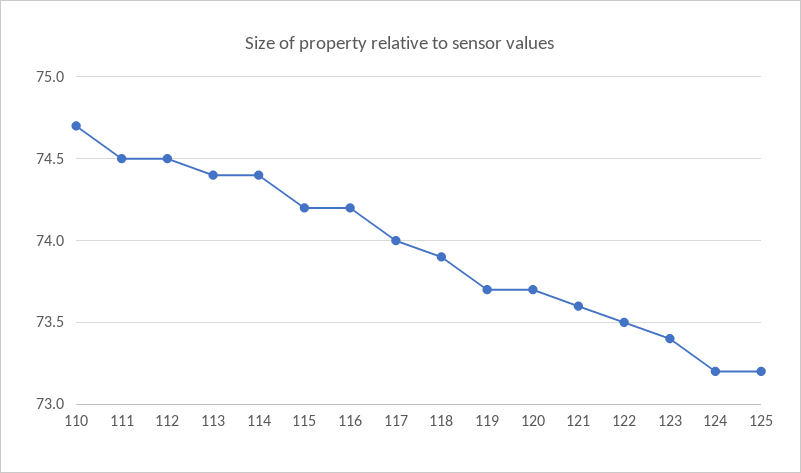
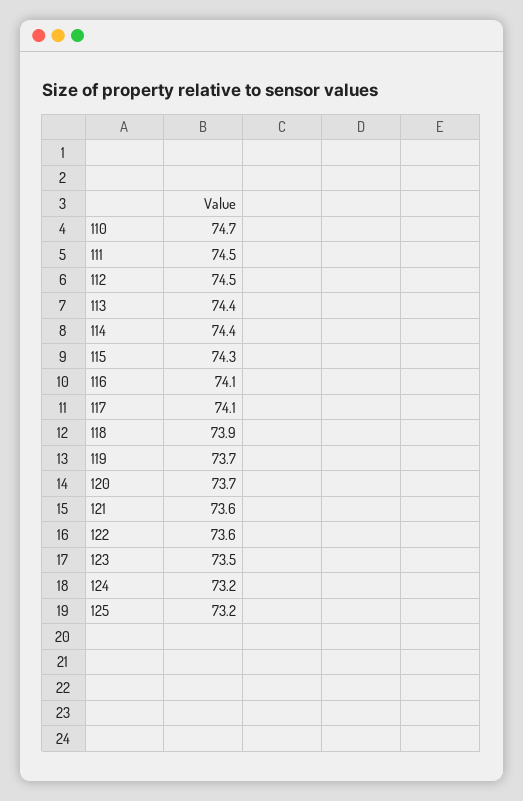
  {
    "110": 74.7,
    "111": 74.5,
    "112": 74.5,
    "113": 74.4,
    "114": 74.4,
-   "115": 74.2,
+   "115": 74.3,
-   "116": 74.2,
+   "116": 74.1,
-   "117": 74,
+   "117": 74.1,
    "118": 73.9,
    "119": 73.7,
    "120": 73.7,
    "121": 73.6,
-   "122": 73.5,
+   "122": 73.6,
-   "123": 73.4,
+   "123": 73.5,
    "124": 73.2,
    "125": 73.2
  }

